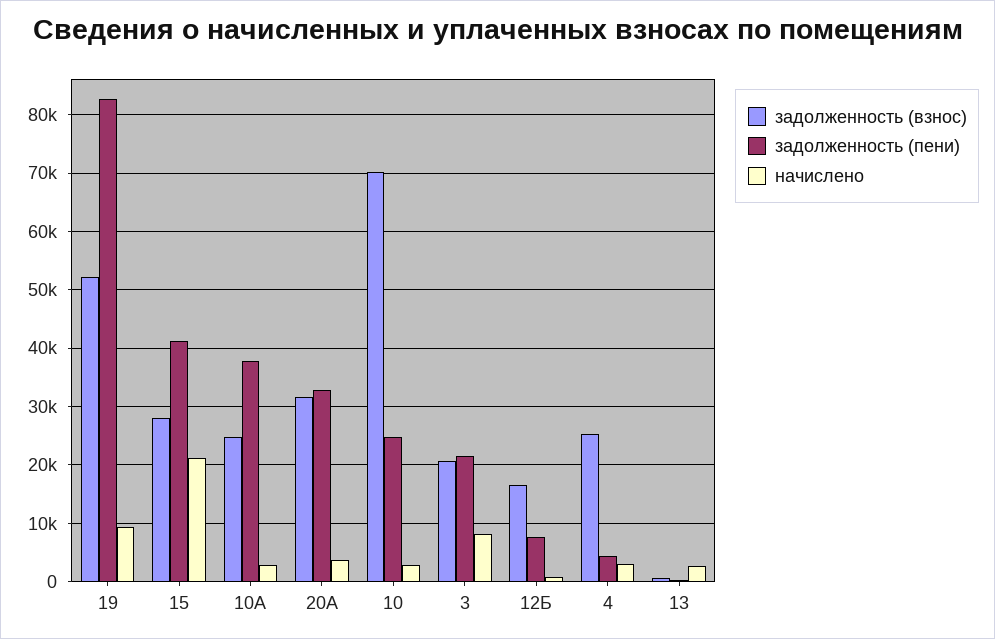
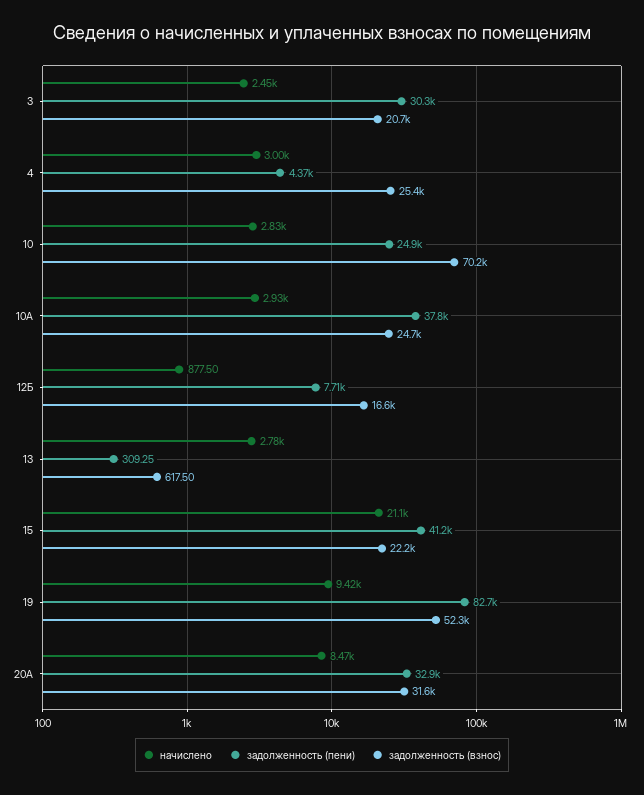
  {
    "задолженность (взнос)": {
      "19": 52300,
-     "15": 28000,
+     "15": 22200,
      "10А": 24700,
      "20А": 31600,
      "10": 70200,
      "3": 20700,
      "12Б": 16600,
      "4": 25400,
      "13": 617.5
    },
    "задолженность (пени)": {
      "19": 82700,
      "15": 41200,
      "10А": 37800,
      "20А": 32900,
      "10": 24900,
-     "3": 22000,
+     "3": 30300,
      "12Б": 7710,
      "4": 4370,
      "13": 309.25
    },
    "начислено": {
      "19": 9420,
      "15": 21100,
      "10А": 2930,
-     "20А": 4000,
+     "20А": 8470,
      "10": 2830,
-     "3": 8000,
+     "3": 2450,
      "12Б": 877.5,
      "4": 3000,
      "13": 2780
    }
  }

